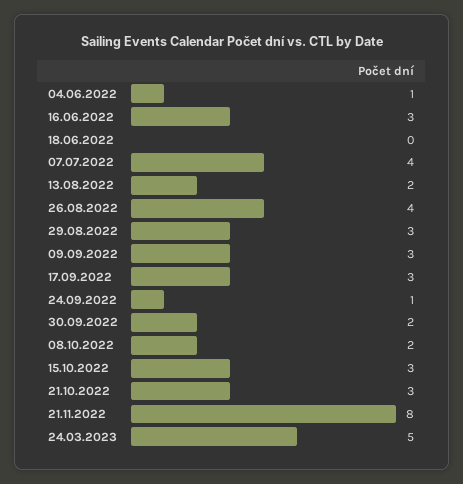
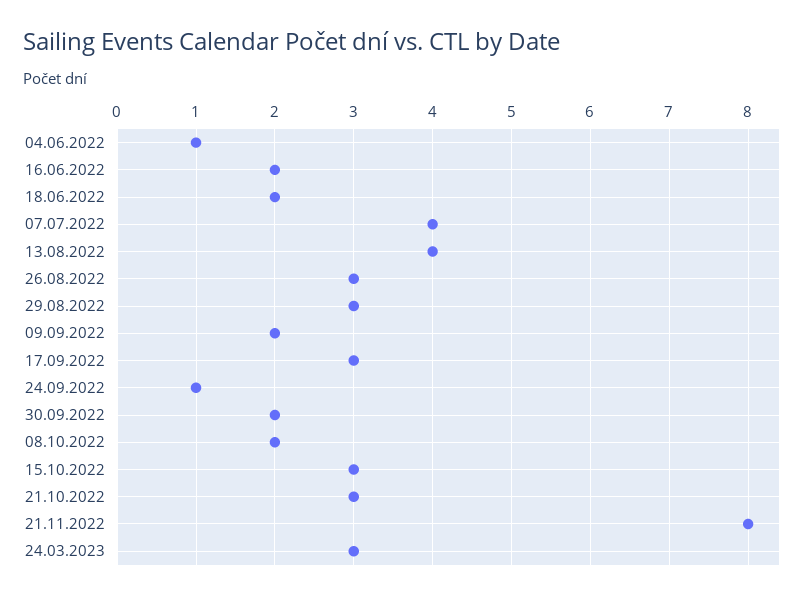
  {
    "04.06.2022": 1,
-   "16.06.2022": 3,
+   "16.06.2022": 2,
-   "18.06.2022": 0,
+   "18.06.2022": 2,
    "07.07.2022": 4,
-   "13.08.2022": 2,
+   "13.08.2022": 4,
-   "26.08.2022": 4,
+   "26.08.2022": 3,
    "29.08.2022": 3,
-   "09.09.2022": 3,
+   "09.09.2022": 2,
    "17.09.2022": 3,
    "24.09.2022": 1,
    "30.09.2022": 2,
    "08.10.2022": 2,
    "15.10.2022": 3,
    "21.10.2022": 3,
    "21.11.2022": 8,
-   "24.03.2023": 5
+   "24.03.2023": 3
  }

